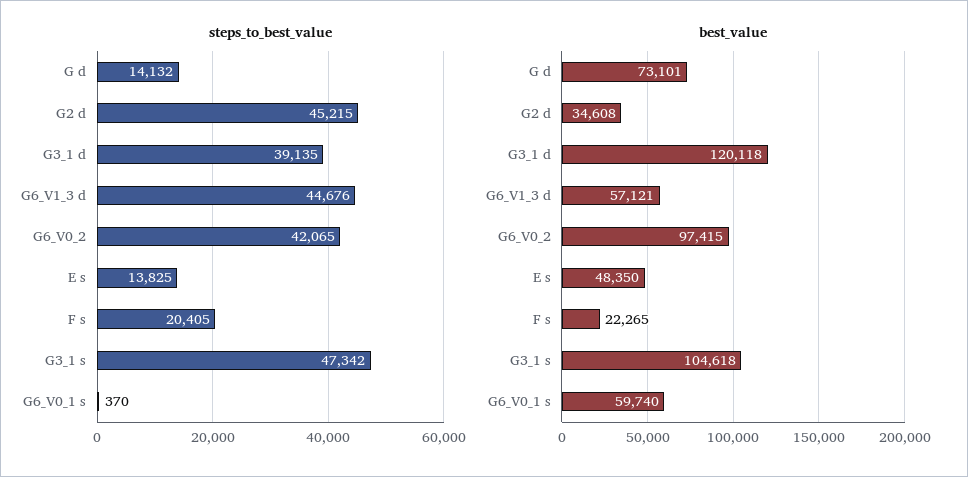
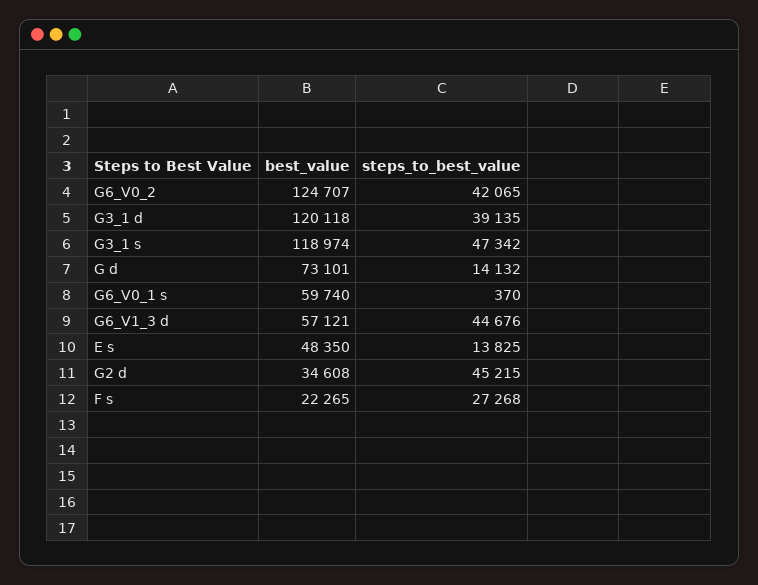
  {
    "steps_to_best_value": {
      "G d": 14132,
      "G2 d": 45215,
      "G3_1 d": 39135,
      "G6_V1_3 d": 44676,
      "G6_V0_2": 42065,
      "E s": 13825,
-     "F s": 20405,
+     "F s": 27268,
      "G3_1 s": 47342,
      "G6_V0_1 s": 370
    },
    "best_value": {
      "G d": 73101,
      "G2 d": 34608,
      "G3_1 d": 120118,
      "G6_V1_3 d": 57121,
-     "G6_V0_2": 97415,
+     "G6_V0_2": 124707,
      "E s": 48350,
      "F s": 22265,
-     "G3_1 s": 104618,
+     "G3_1 s": 118974,
      "G6_V0_1 s": 59740
    }
  }

